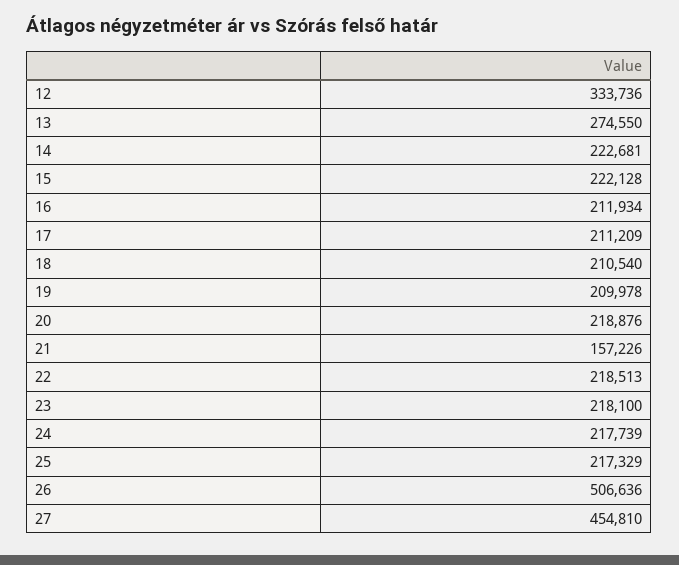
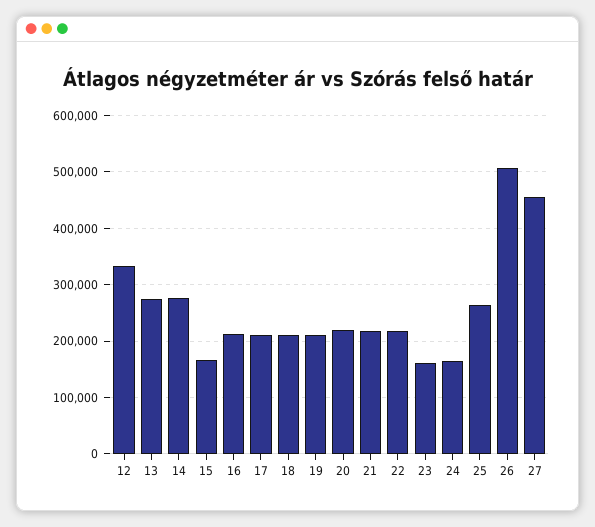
  {
    "12": 333736,
    "13": 274550,
-   "14": 222681,
+   "14": 280000,
-   "15": 222128,
+   "15": 160000,
    "16": 211934,
    "17": 211209,
    "18": 210540,
    "19": 209978,
    "20": 218876,
-   "21": 157226,
+   "21": 220000,
    "22": 218513,
-   "23": 218100,
+   "23": 160000,
-   "24": 217739,
+   "24": 160000,
-   "25": 217329,
+   "25": 260000,
    "26": 506636,
    "27": 454810
  }

